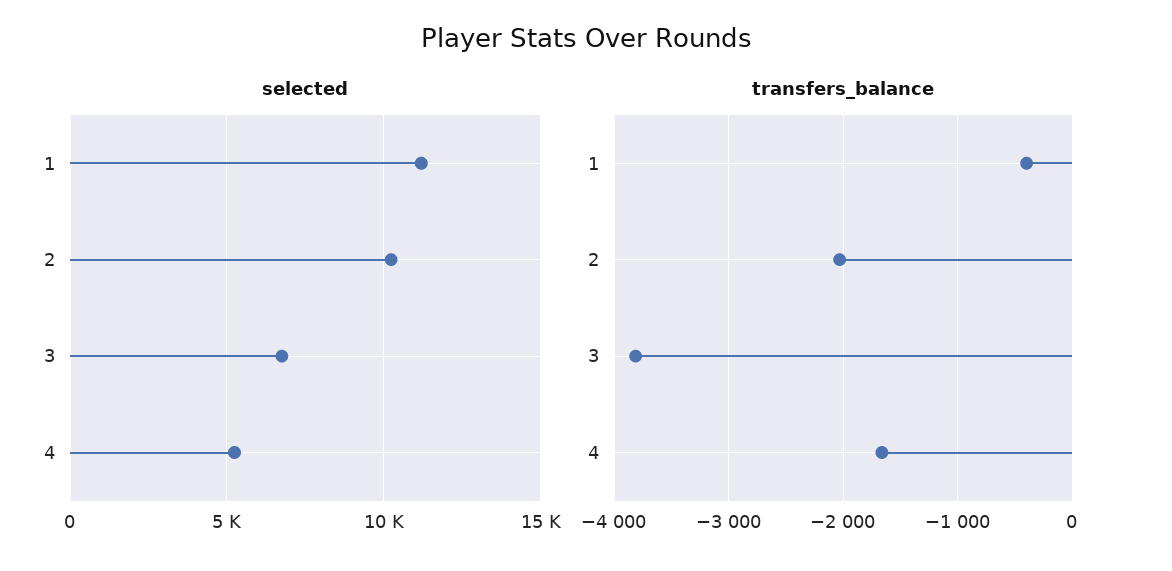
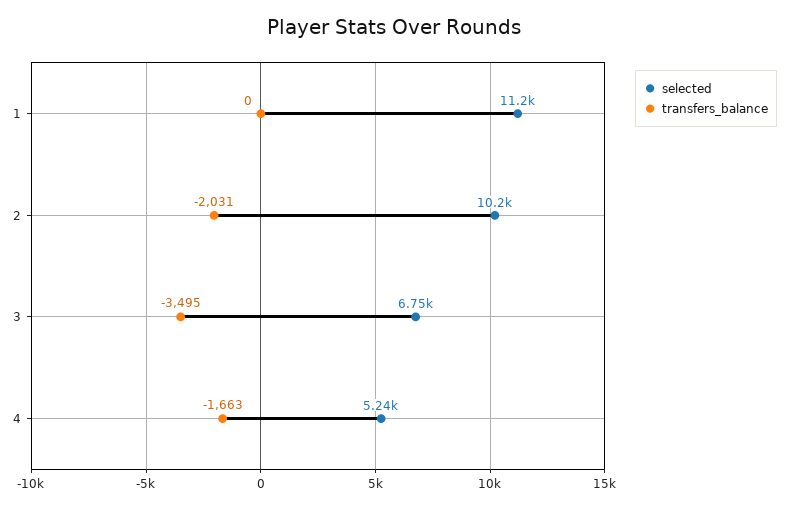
  {
    "selected": {
      "1": 11200,
      "2": 10200,
      "3": 6750,
      "4": 5240
    },
    "transfers_balance": {
-     "1": -400,
+     "1": 0,
      "2": -2031,
-     "3": -3800,
+     "3": -3495,
      "4": -1663
    }
  }

